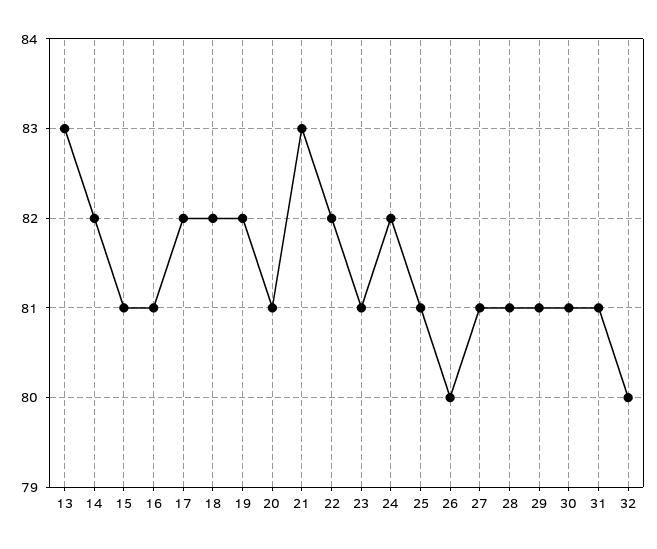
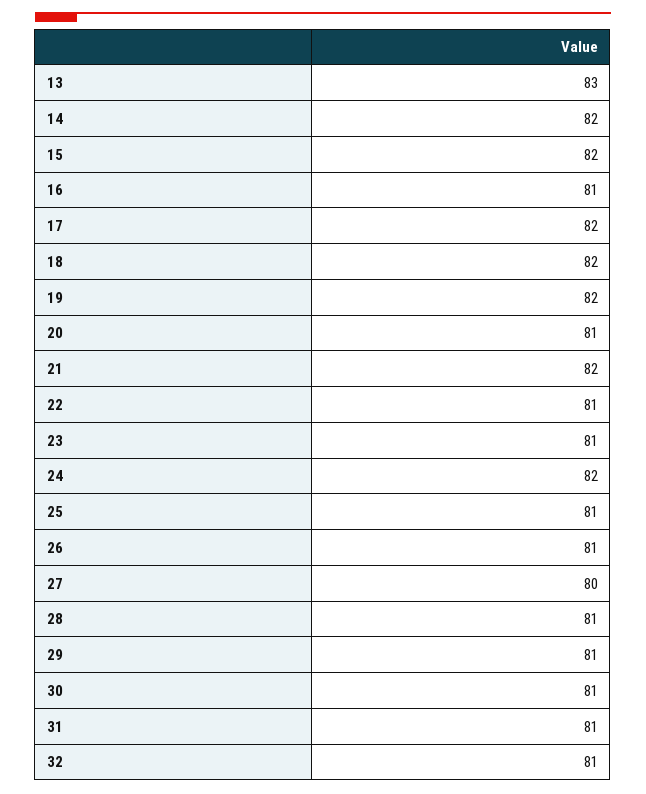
  {
    "13": 83,
    "14": 82,
-   "15": 81,
+   "15": 82,
    "16": 81,
    "17": 82,
    "18": 82,
    "19": 82,
    "20": 81,
-   "21": 83,
+   "21": 82,
-   "22": 82,
+   "22": 81,
    "23": 81,
    "24": 82,
    "25": 81,
-   "26": 80,
+   "26": 81,
-   "27": 81,
+   "27": 80,
    "28": 81,
    "29": 81,
    "30": 81,
    "31": 81,
-   "32": 80
+   "32": 81
  }

